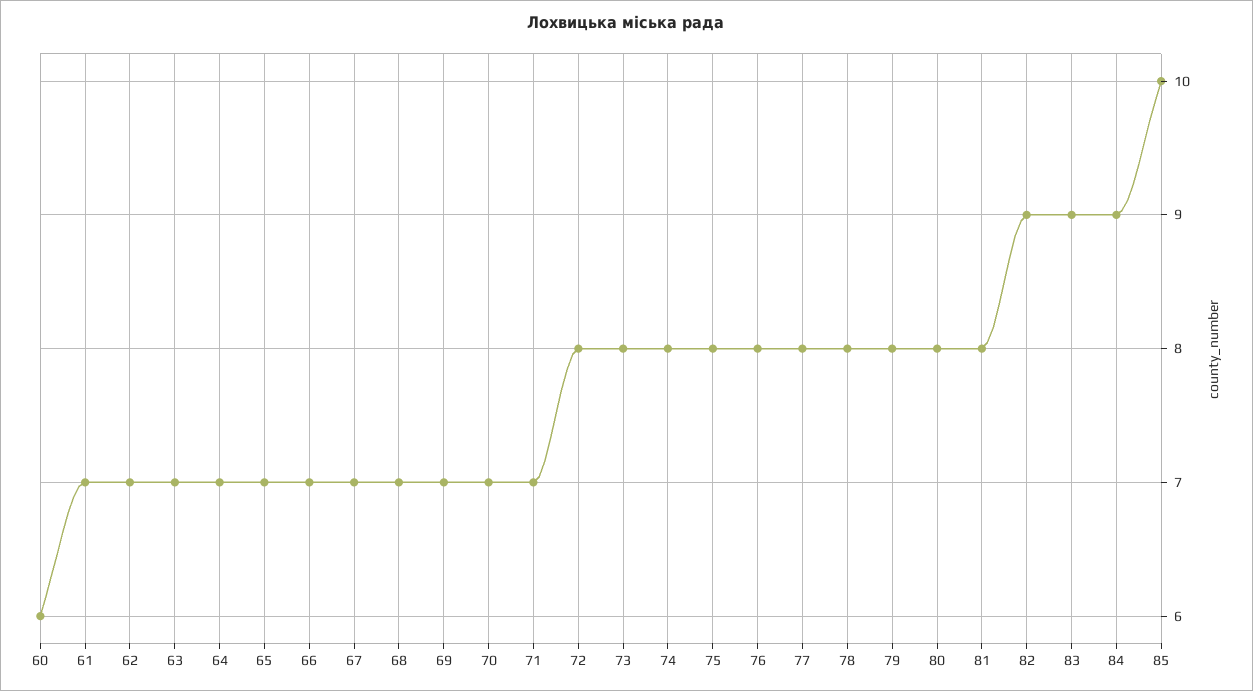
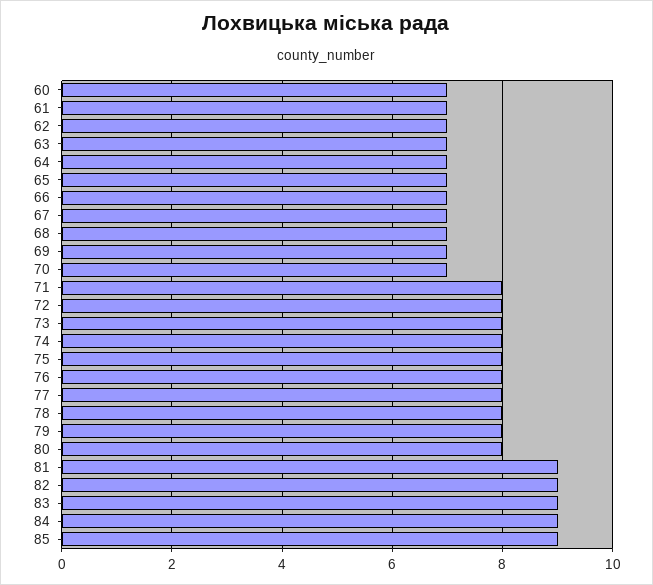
  {
-   "60": 6,
+   "60": 7,
    "61": 7,
    "62": 7,
    "63": 7,
    "64": 7,
    "65": 7,
    "66": 7,
    "67": 7,
    "68": 7,
    "69": 7,
    "70": 7,
-   "71": 7,
+   "71": 8,
    "72": 8,
    "73": 8,
    "74": 8,
    "75": 8,
    "76": 8,
    "77": 8,
    "78": 8,
    "79": 8,
    "80": 8,
-   "81": 8,
+   "81": 9,
    "82": 9,
    "83": 9,
    "84": 9,
-   "85": 10
+   "85": 9
  }

